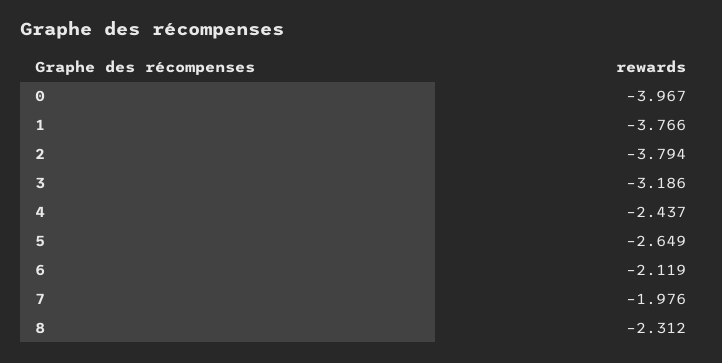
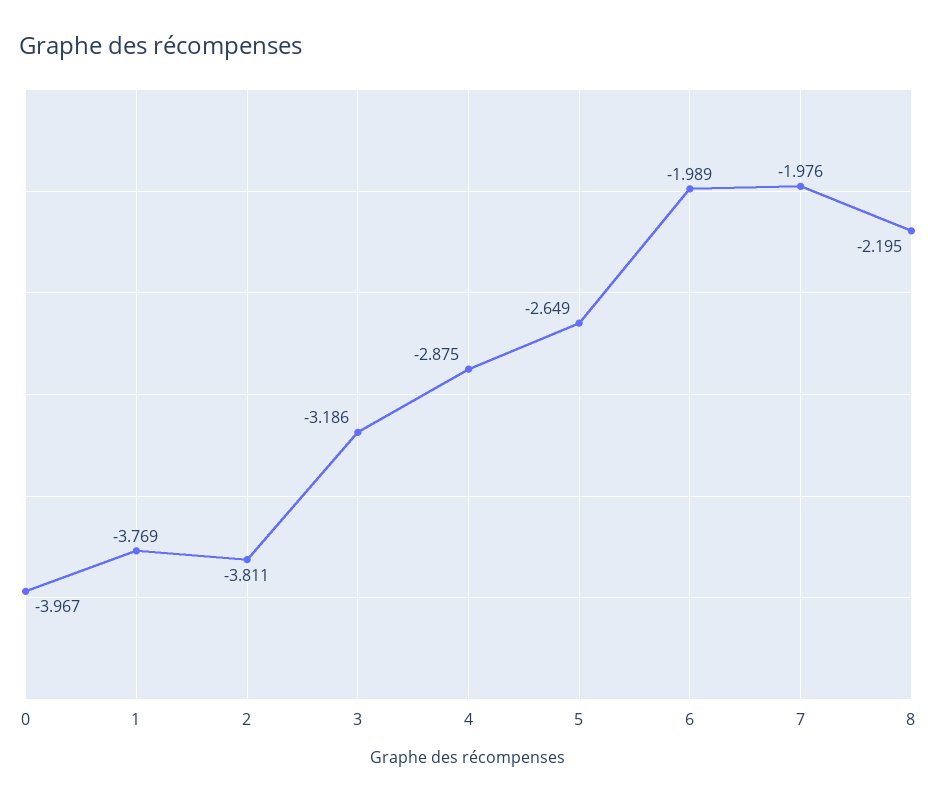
  {
    "0": -3.967,
-   "1": -3.766,
+   "1": -3.769,
-   "2": -3.794,
+   "2": -3.811,
    "3": -3.186,
-   "4": -2.437,
+   "4": -2.875,
    "5": -2.649,
-   "6": -2.119,
+   "6": -1.989,
    "7": -1.976,
-   "8": -2.312
+   "8": -2.195
  }

